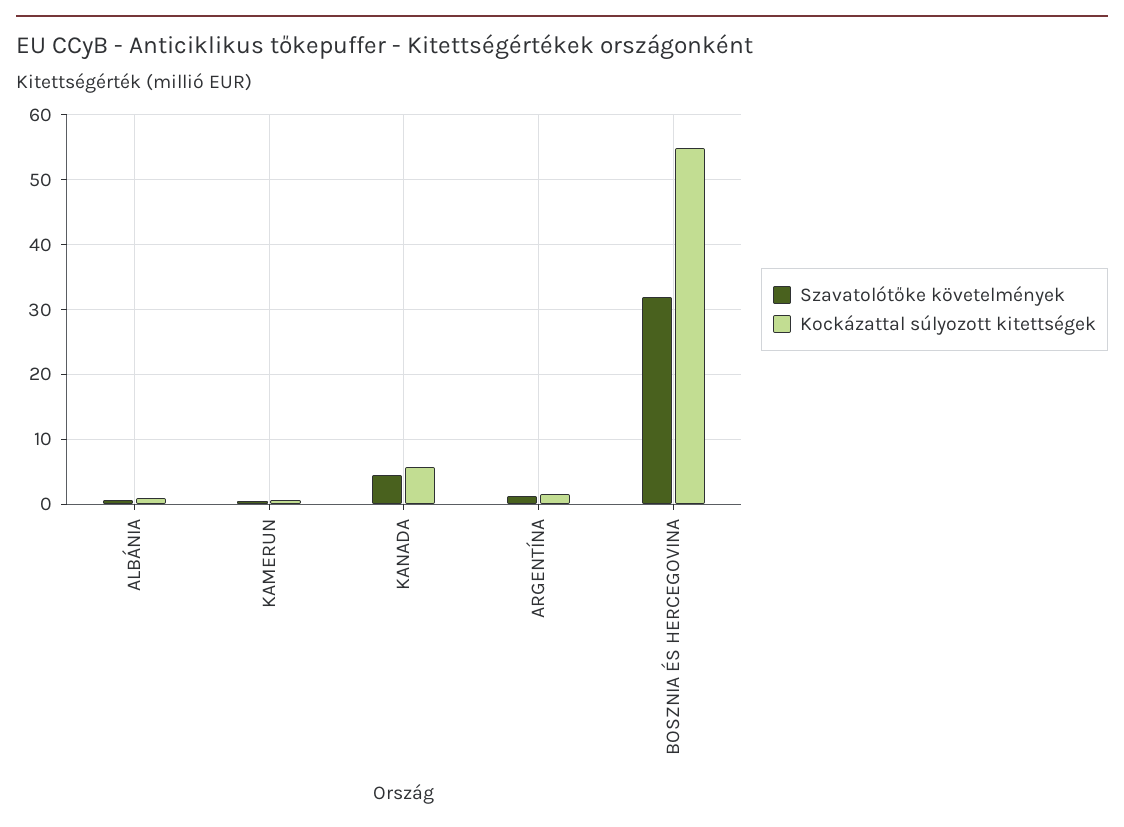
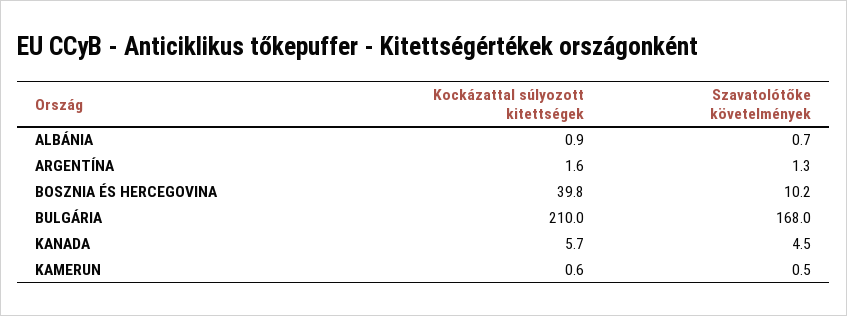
  {
    "Szavatolótőke követelmények": {
      "ALBÁNIA": 0.7,
      "KAMERUN": 0.5,
      "KANADA": 4.5,
      "ARGENTÍNA": 1.3,
-     "BOSZNIA ÉS HERCEGOVINA": 32
+     "BOSZNIA ÉS HERCEGOVINA": 10.2,
+     "BULGÁRIA": 168
    },
    "Kockázattal súlyozott kitettségek": {
      "ALBÁNIA": 0.9,
      "KAMERUN": 0.6,
      "KANADA": 5.7,
      "ARGENTÍNA": 1.6,
-     "BOSZNIA ÉS HERCEGOVINA": 55
+     "BOSZNIA ÉS HERCEGOVINA": 39.8,
+     "BULGÁRIA": 210
    }
  }

